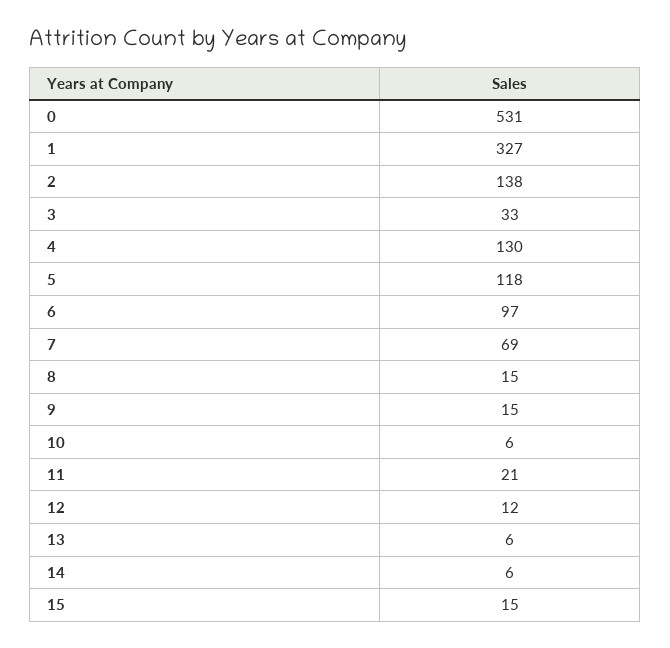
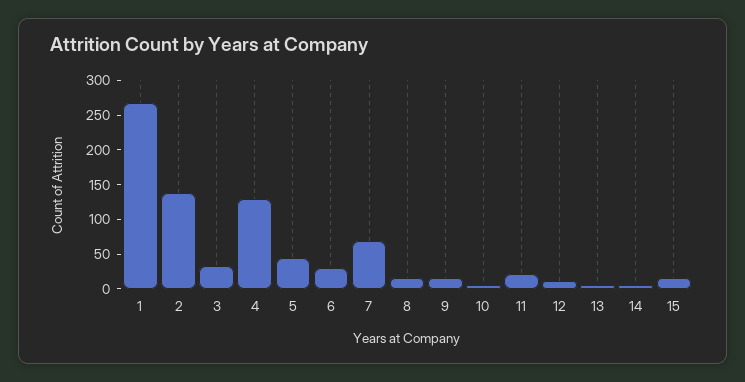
  {
-   "0": 531,
-   "1": 327,
+   "1": 275,
    "2": 138,
    "3": 33,
    "4": 130,
-   "5": 118,
+   "5": 50,
-   "6": 97,
+   "6": 25,
    "7": 69,
    "8": 15,
    "9": 15,
    "10": 6,
    "11": 21,
    "12": 12,
    "13": 6,
    "14": 6,
    "15": 15
  }

